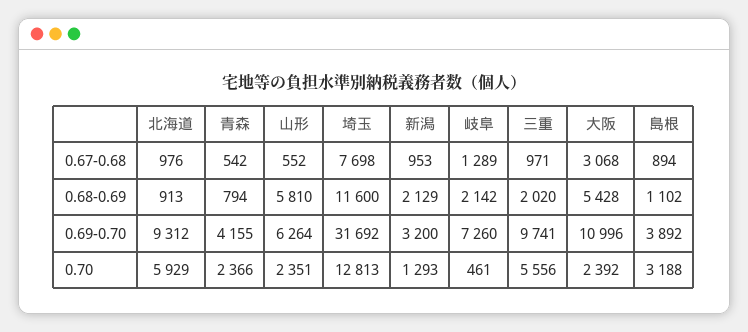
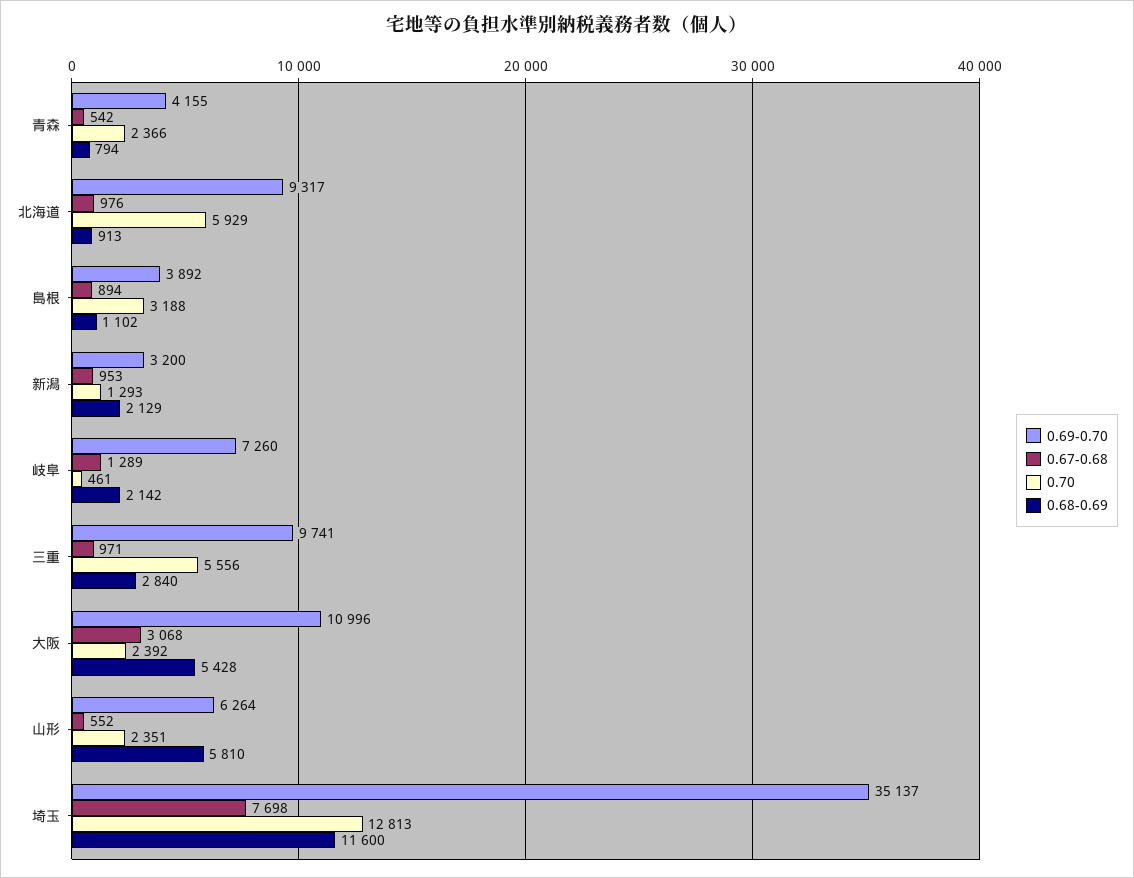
  {
    "0.67-0.68": {
      "北海道": 976,
      "青森": 542,
      "山形": 552,
      "埼玉": 7698,
      "新潟": 953,
      "岐阜": 1289,
      "三重": 971,
      "大阪": 3068,
      "島根": 894
    },
    "0.68-0.69": {
      "北海道": 913,
      "青森": 794,
      "山形": 5810,
      "埼玉": 11600,
      "新潟": 2129,
      "岐阜": 2142,
-     "三重": 2020,
+     "三重": 2840,
      "大阪": 5428,
      "島根": 1102
    },
    "0.69-0.70": {
-     "北海道": 9312,
+     "北海道": 9317,
      "青森": 4155,
      "山形": 6264,
-     "埼玉": 31692,
+     "埼玉": 35137,
      "新潟": 3200,
      "岐阜": 7260,
      "三重": 9741,
      "大阪": 10996,
      "島根": 3892
    },
    "0.70": {
      "北海道": 5929,
      "青森": 2366,
      "山形": 2351,
      "埼玉": 12813,
      "新潟": 1293,
      "岐阜": 461,
      "三重": 5556,
      "大阪": 2392,
      "島根": 3188
    }
  }

